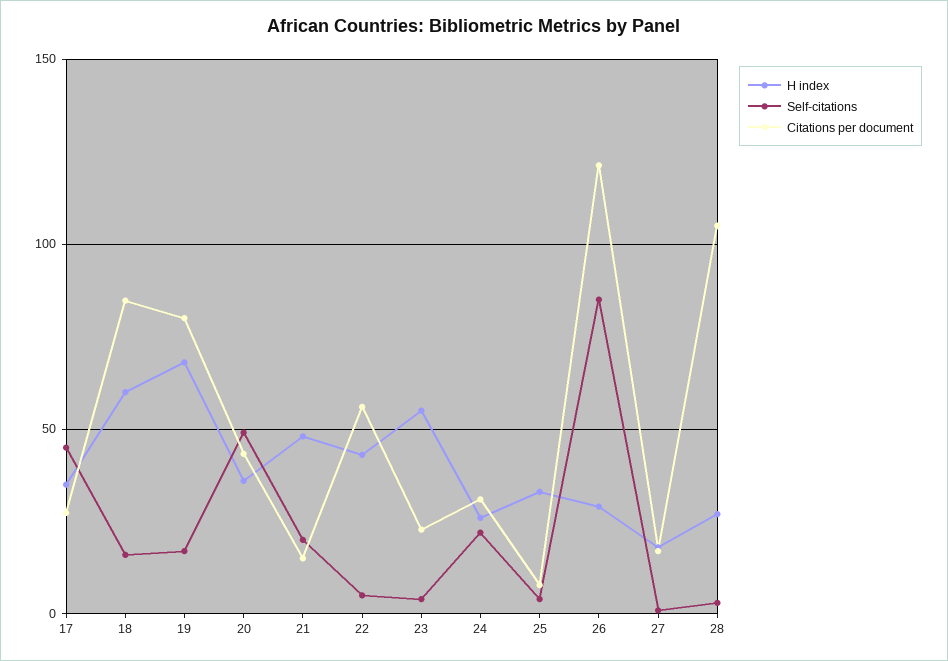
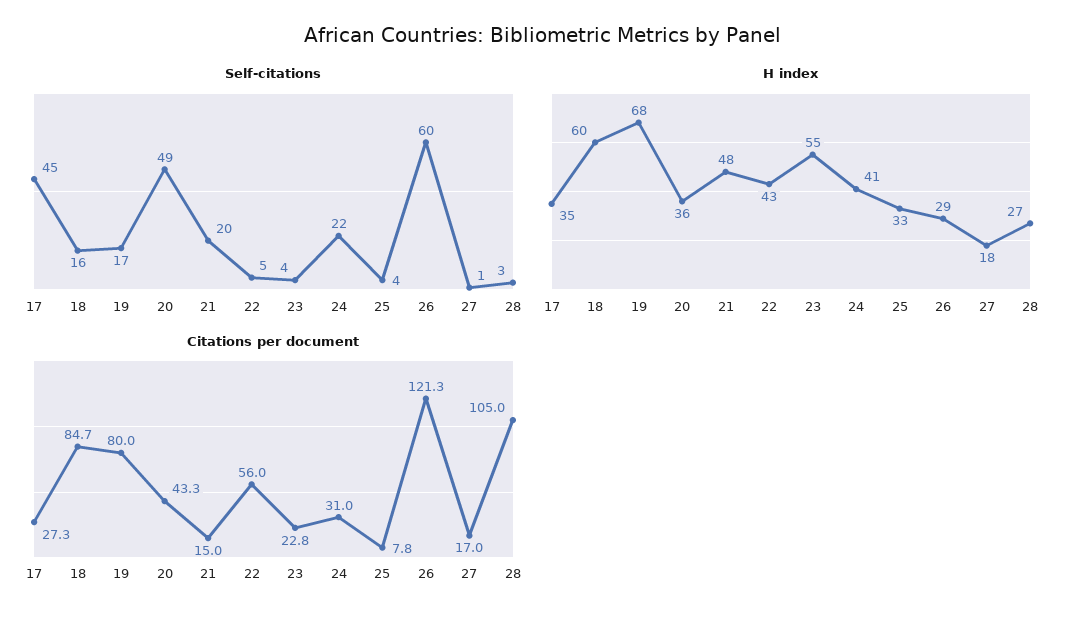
  {
    "H index": {
      "17": 35,
      "18": 60,
      "19": 68,
      "20": 36,
      "21": 48,
      "22": 43,
      "23": 55,
-     "24": 25,
+     "24": 41,
      "25": 33,
      "26": 29,
      "27": 18,
      "28": 27
    },
    "Self-citations": {
      "17": 45,
      "18": 16,
      "19": 17,
      "20": 49,
      "21": 20,
      "22": 5,
      "23": 4,
      "24": 22,
      "25": 4,
-     "26": 85,
+     "26": 60,
      "27": 1,
      "28": 3
    },
    "Citations per document": {
      "17": 27.3,
      "18": 84.7,
      "19": 80,
      "20": 43.3,
      "21": 15,
      "22": 56,
      "23": 22.8,
      "24": 31,
      "25": 7.8,
      "26": 121.3,
      "27": 17,
      "28": 105
    }
  }

